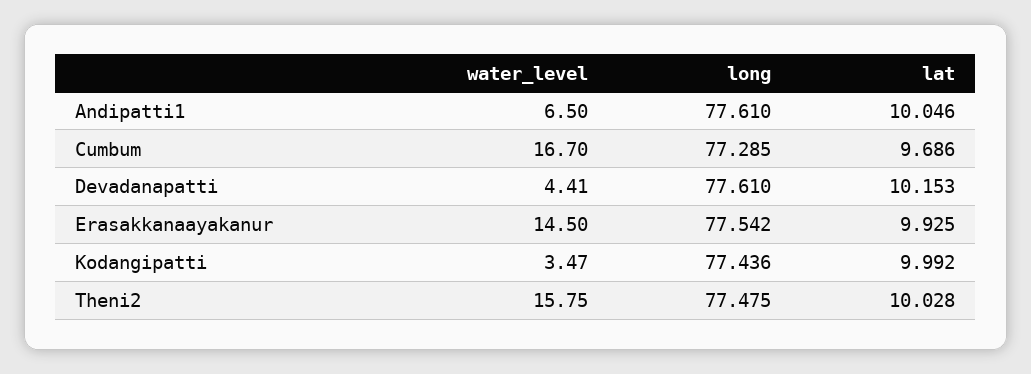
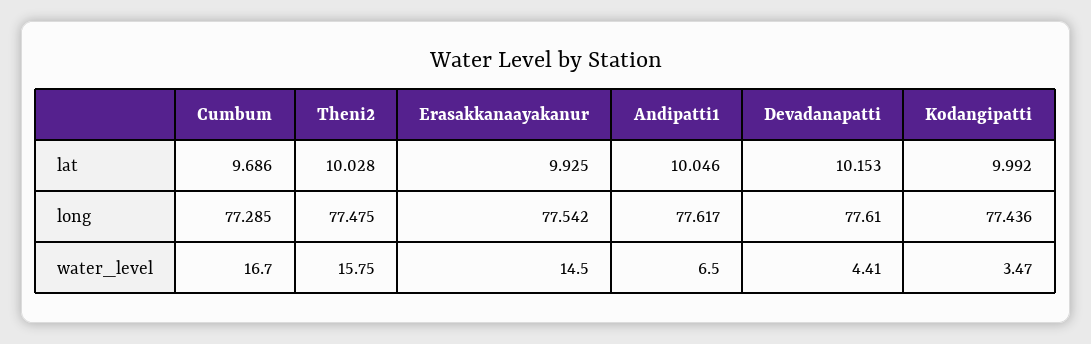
  {
    "water_level": {
      "Andipatti1": 6.5,
      "Cumbum": 16.7,
      "Devadanapatti": 4.41,
      "Erasakkanaayakanur": 14.5,
      "Kodangipatti": 3.47,
      "Theni2": 15.75
    },
    "long": {
-     "Andipatti1": 77.61,
+     "Andipatti1": 77.617,
      "Cumbum": 77.285,
      "Devadanapatti": 77.61,
      "Erasakkanaayakanur": 77.542,
      "Kodangipatti": 77.436,
      "Theni2": 77.475
    },
    "lat": {
      "Andipatti1": 10.046,
      "Cumbum": 9.686,
      "Devadanapatti": 10.153,
      "Erasakkanaayakanur": 9.925,
      "Kodangipatti": 9.992,
      "Theni2": 10.028
    }
  }

